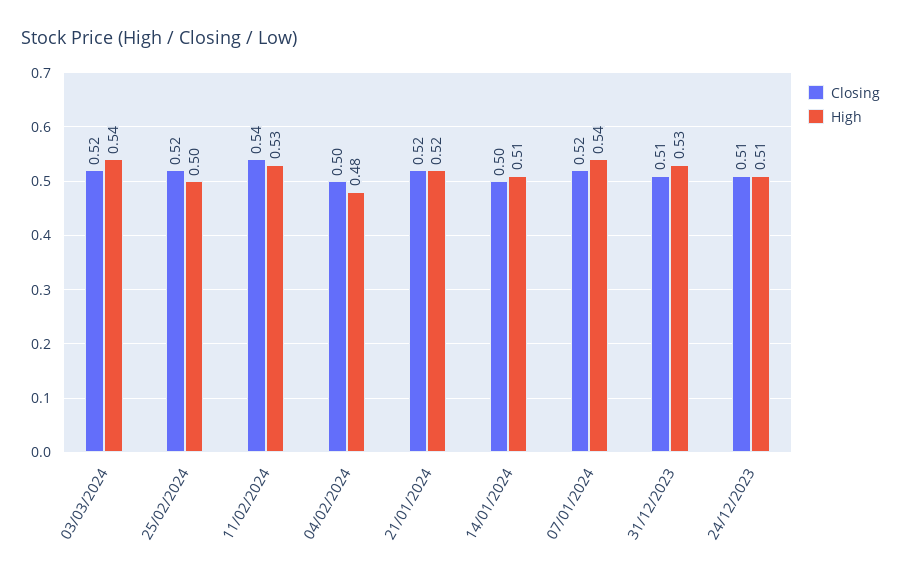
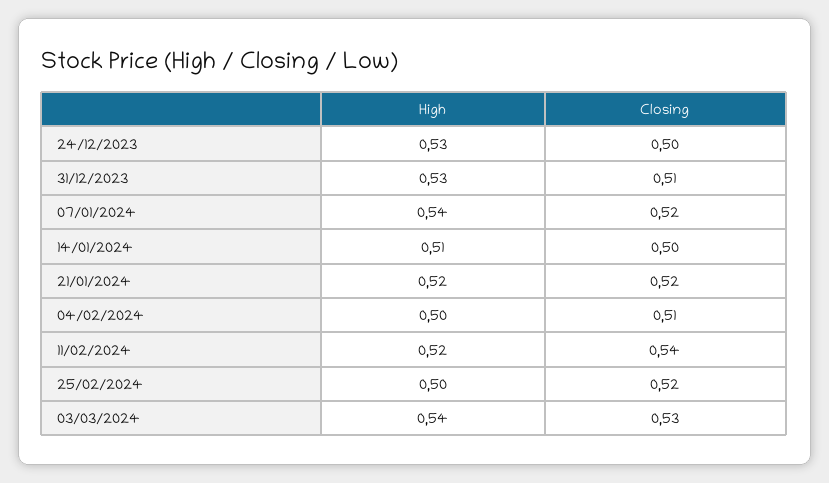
  {
    "Closing": {
-     "03/03/2024": 0.52,
+     "03/03/2024": 0.53,
      "25/02/2024": 0.52,
      "11/02/2024": 0.54,
-     "04/02/2024": 0.5,
+     "04/02/2024": 0.51,
      "21/01/2024": 0.52,
      "14/01/2024": 0.5,
      "07/01/2024": 0.52,
      "31/12/2023": 0.51,
-     "24/12/2023": 0.51
+     "24/12/2023": 0.5
    },
    "High": {
      "03/03/2024": 0.54,
      "25/02/2024": 0.5,
-     "11/02/2024": 0.53,
+     "11/02/2024": 0.52,
-     "04/02/2024": 0.48,
+     "04/02/2024": 0.5,
      "21/01/2024": 0.52,
      "14/01/2024": 0.51,
      "07/01/2024": 0.54,
      "31/12/2023": 0.53,
-     "24/12/2023": 0.51
+     "24/12/2023": 0.53
    }
  }

